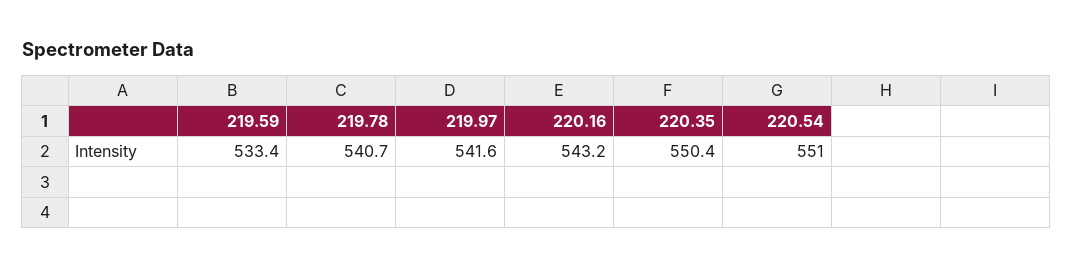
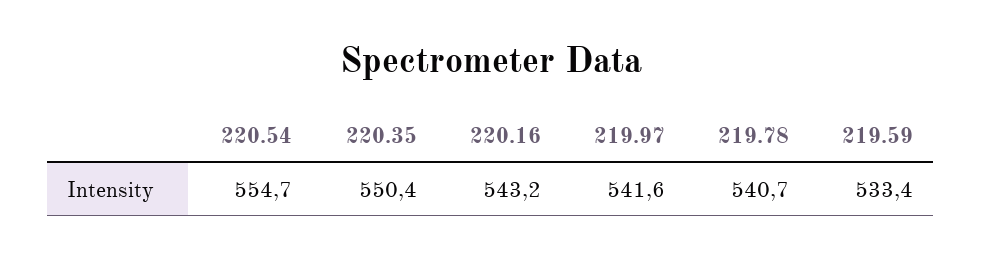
  {
    "219.59": 533.4,
    "219.78": 540.7,
    "219.97": 541.6,
    "220.16": 543.2,
    "220.35": 550.4,
-   "220.54": 551
+   "220.54": 554.7
  }

